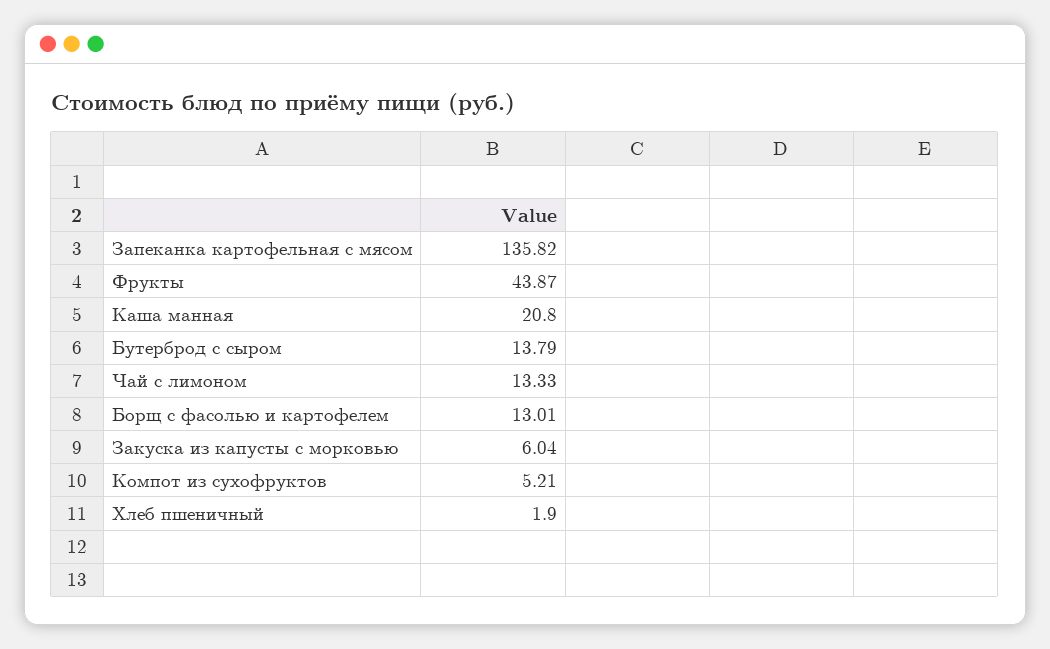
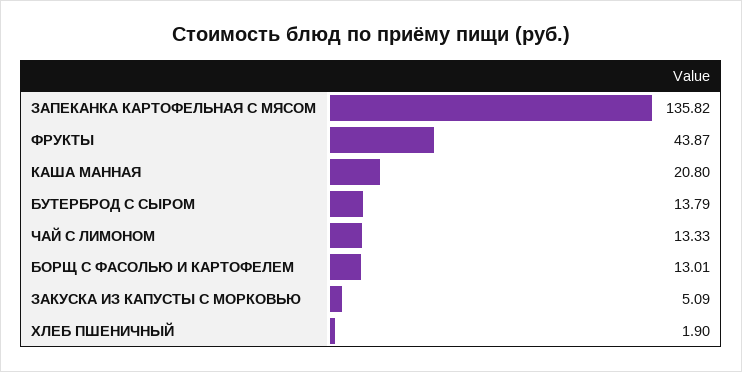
  {
    "Запеканка картофельная с мясом": 135.82,
    "Фрукты": 43.87,
    "Каша манная": 20.8,
    "Бутерброд с сыром": 13.79,
    "Чай с лимоном": 13.33,
    "Борщ с фасолью и картофелем": 13.01,
-   "Закуска из капусты с морковью": 6.04,
+   "Закуска из капусты с морковью": 5.09,
-   "Компот из сухофруктов": 5.21,
    "Хлеб пшеничный": 1.9
  }

